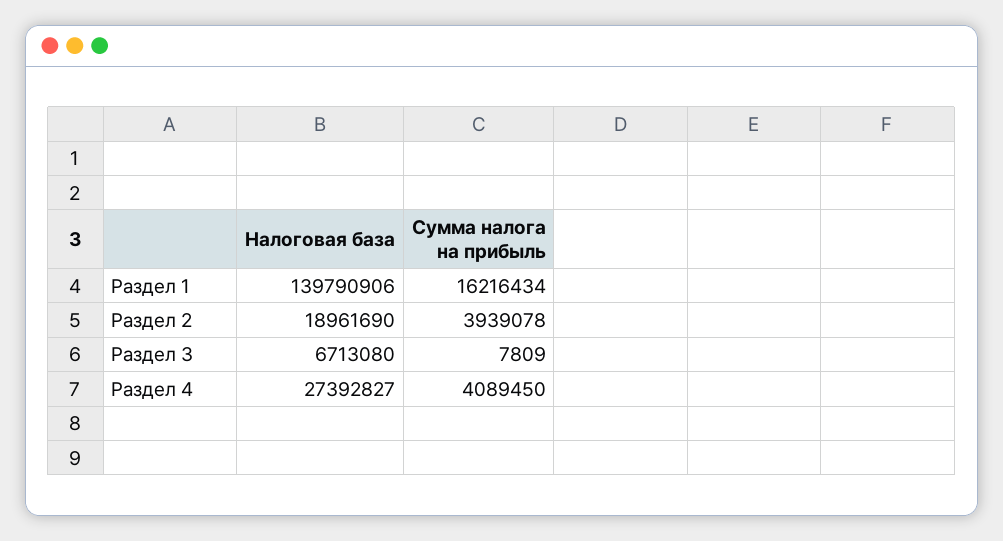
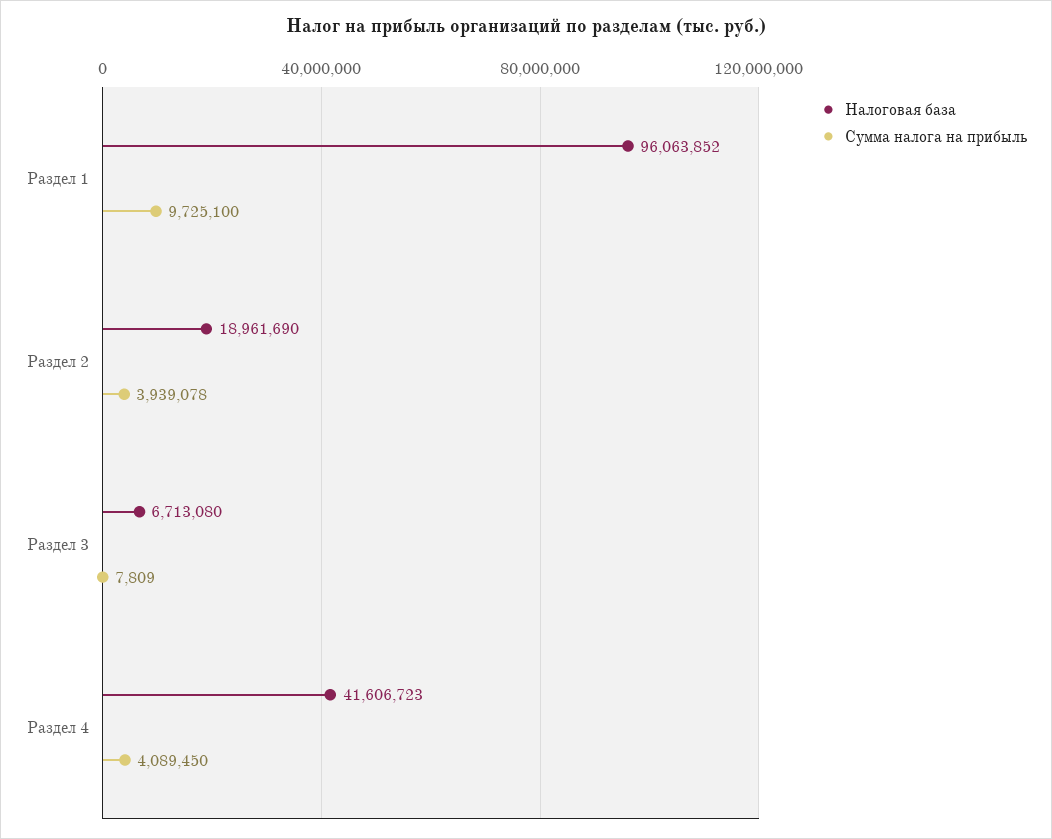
  {
    "Налоговая база": {
-     "Раздел 1": 139790906,
+     "Раздел 1": 96063852,
      "Раздел 2": 18961690,
      "Раздел 3": 6713080,
-     "Раздел 4": 27392827
+     "Раздел 4": 41606723
    },
    "Сумма налога на прибыль": {
-     "Раздел 1": 16216434,
+     "Раздел 1": 9725100,
      "Раздел 2": 3939078,
      "Раздел 3": 7809,
      "Раздел 4": 4089450
    }
  }

